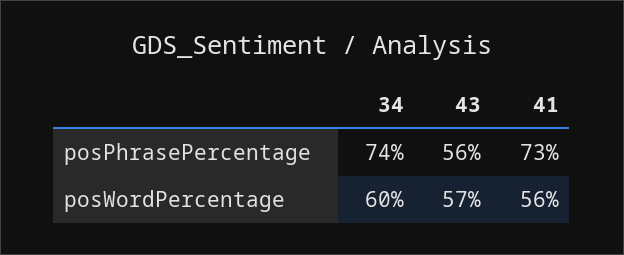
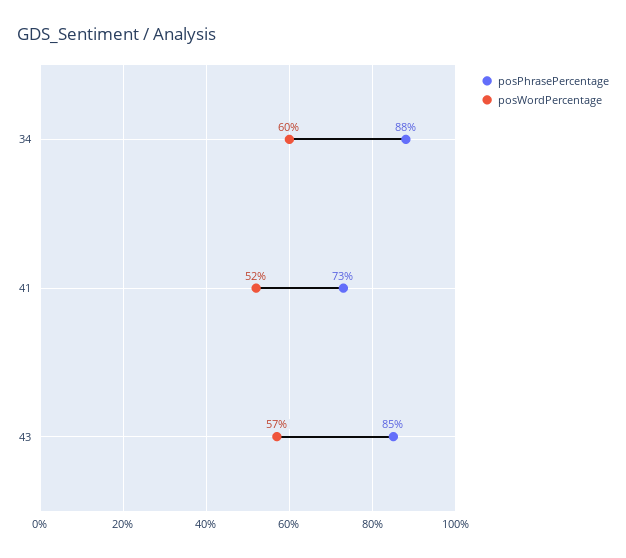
  {
    "posPhrasePercentage": {
-     "34": 74,
+     "34": 88,
-     "43": 56,
+     "43": 85,
      "41": 73
    },
    "posWordPercentage": {
      "34": 60,
      "43": 57,
-     "41": 56
+     "41": 52
    }
  }

